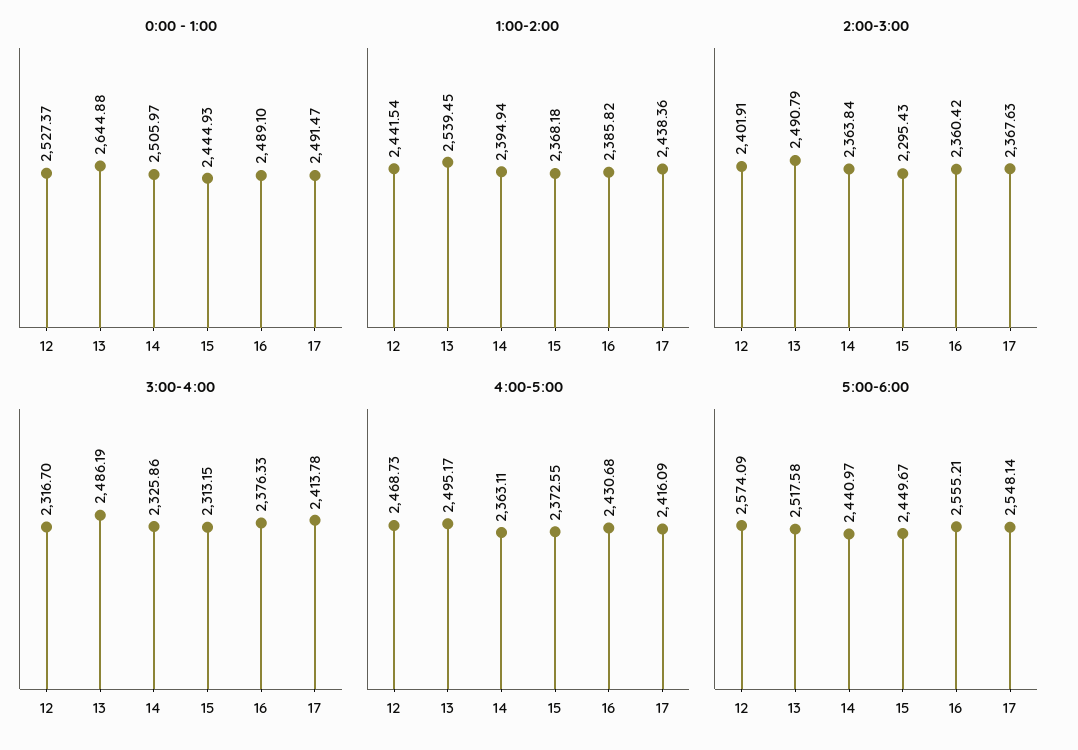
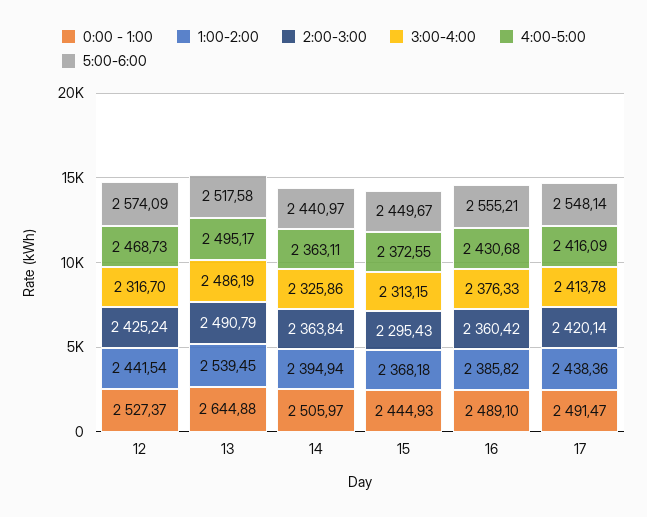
  {
    "0:00 - 1:00": {
      "12": 2527.37,
      "13": 2644.88,
      "14": 2505.97,
      "15": 2444.93,
      "16": 2489.1,
      "17": 2491.47
    },
    "1:00-2:00": {
      "12": 2441.54,
      "13": 2539.45,
      "14": 2394.94,
      "15": 2368.18,
      "16": 2385.82,
      "17": 2438.36
    },
    "2:00-3:00": {
-     "12": 2401.91,
+     "12": 2425.24,
      "13": 2490.79,
      "14": 2363.84,
      "15": 2295.43,
      "16": 2360.42,
-     "17": 2367.63
+     "17": 2420.14
    },
    "3:00-4:00": {
      "12": 2316.7,
      "13": 2486.19,
      "14": 2325.86,
      "15": 2313.15,
      "16": 2376.33,
      "17": 2413.78
    },
    "4:00-5:00": {
      "12": 2468.73,
      "13": 2495.17,
      "14": 2363.11,
      "15": 2372.55,
      "16": 2430.68,
      "17": 2416.09
    },
    "5:00-6:00": {
      "12": 2574.09,
      "13": 2517.58,
      "14": 2440.97,
      "15": 2449.67,
      "16": 2555.21,
      "17": 2548.14
    }
  }

